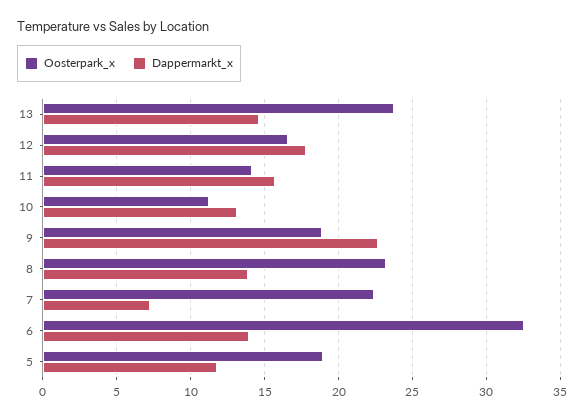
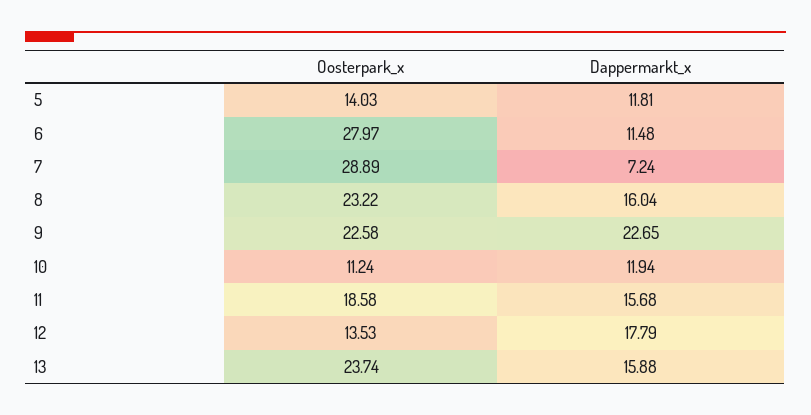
  {
    "Oosterpark_x": {
      "13": 23.74,
-     "12": 16.5,
+     "12": 13.53,
-     "11": 14,
+     "11": 18.58,
      "10": 11.24,
-     "9": 19,
+     "9": 22.58,
      "8": 23.22,
-     "7": 22.5,
+     "7": 28.89,
-     "6": 32.5,
+     "6": 27.97,
-     "5": 19
+     "5": 14.03
    },
    "Dappermarkt_x": {
-     "13": 14.5,
+     "13": 15.88,
      "12": 17.79,
      "11": 15.68,
-     "10": 13,
+     "10": 11.94,
      "9": 22.65,
-     "8": 14,
+     "8": 16.04,
      "7": 7.24,
-     "6": 14,
+     "6": 11.48,
      "5": 11.81
    }
  }

